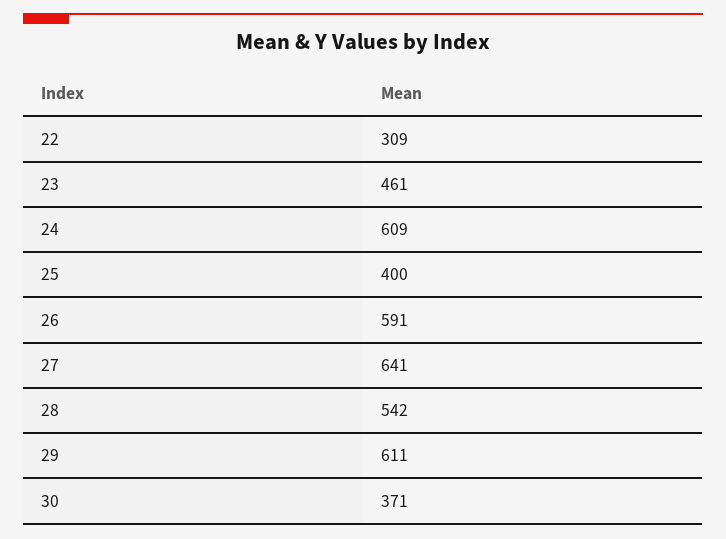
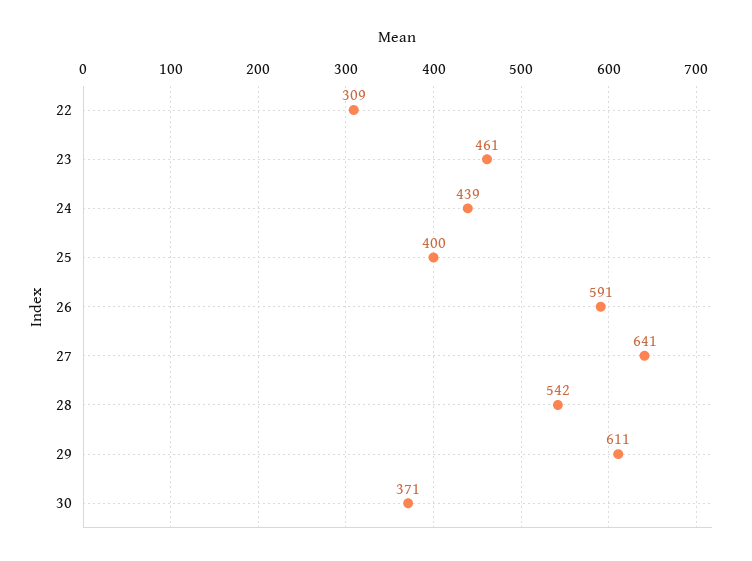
  {
    "22": 309,
    "23": 461,
-   "24": 609,
+   "24": 439,
    "25": 400,
    "26": 591,
    "27": 641,
    "28": 542,
    "29": 611,
    "30": 371
  }

